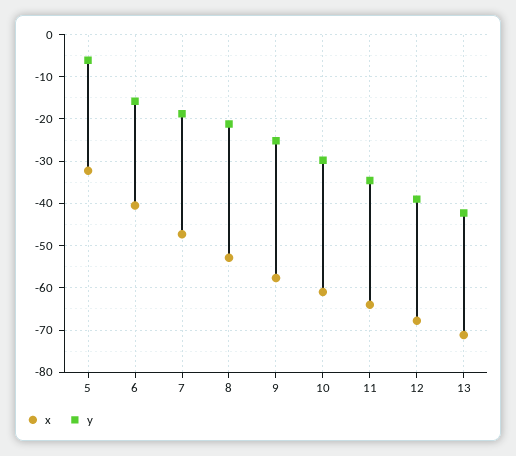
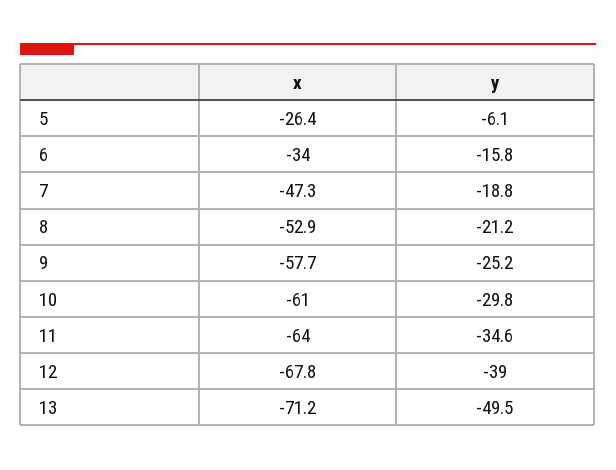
  {
    "x": {
-     "5": -32,
+     "5": -26.4,
-     "6": -40,
+     "6": -34,
      "7": -47.3,
      "8": -52.9,
      "9": -57.7,
      "10": -61,
      "11": -64,
      "12": -67.8,
      "13": -71.2
    },
    "y": {
      "5": -6.1,
      "6": -15.8,
      "7": -18.8,
      "8": -21.2,
      "9": -25.2,
      "10": -29.8,
      "11": -34.6,
      "12": -39,
-     "13": -42
+     "13": -49.5
    }
  }

